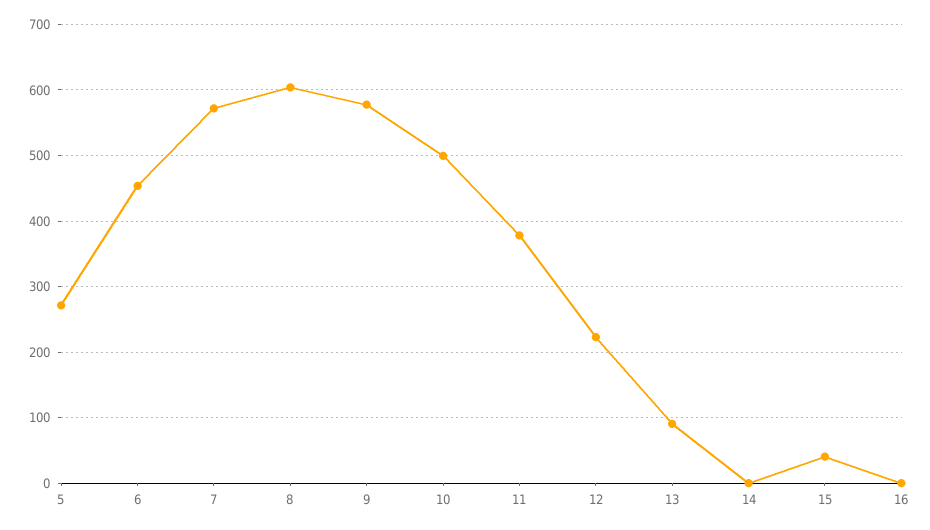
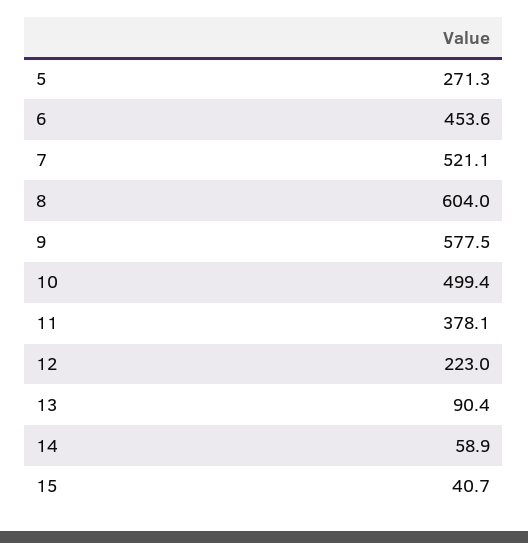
  {
    "5": 271.3,
    "6": 453.6,
-   "7": 570,
+   "7": 521.1,
    "8": 604,
    "9": 577.5,
    "10": 499.4,
    "11": 378.1,
    "12": 223,
    "13": 90.4,
-   "14": 0,
+   "14": 58.9,
-   "15": 40.7,
+   "15": 40.7
-   "16": 0
  }

